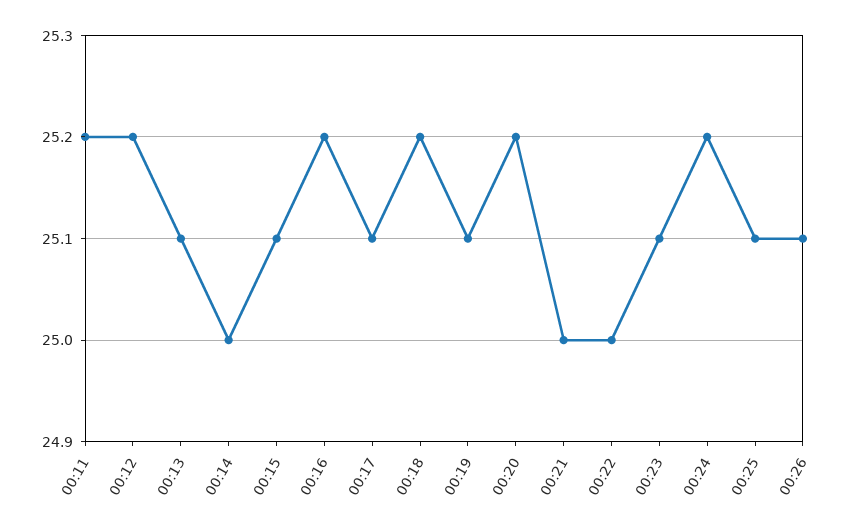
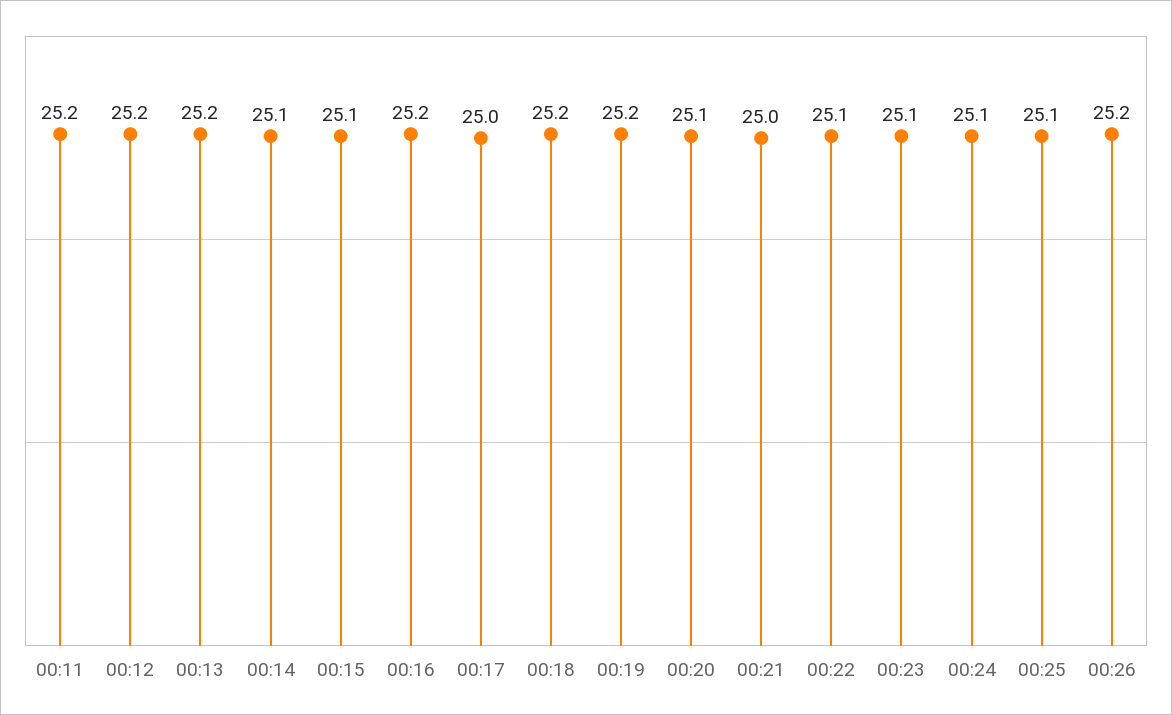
  {
    "00:11": 25.2,
    "00:12": 25.2,
-   "00:13": 25.1,
+   "00:13": 25.2,
-   "00:14": 25,
+   "00:14": 25.1,
    "00:15": 25.1,
    "00:16": 25.2,
-   "00:17": 25.1,
+   "00:17": 25,
    "00:18": 25.2,
-   "00:19": 25.1,
+   "00:19": 25.2,
-   "00:20": 25.2,
+   "00:20": 25.1,
    "00:21": 25,
-   "00:22": 25,
+   "00:22": 25.1,
    "00:23": 25.1,
-   "00:24": 25.2,
+   "00:24": 25.1,
    "00:25": 25.1,
-   "00:26": 25.1
+   "00:26": 25.2
  }

